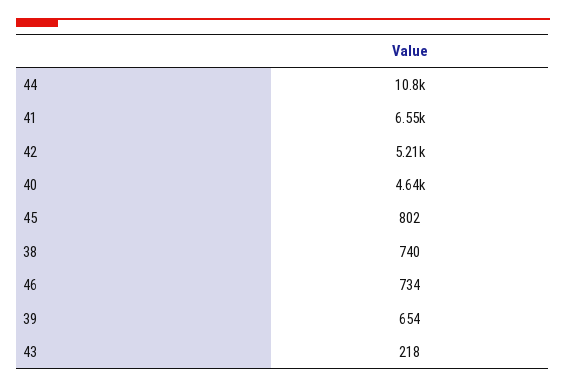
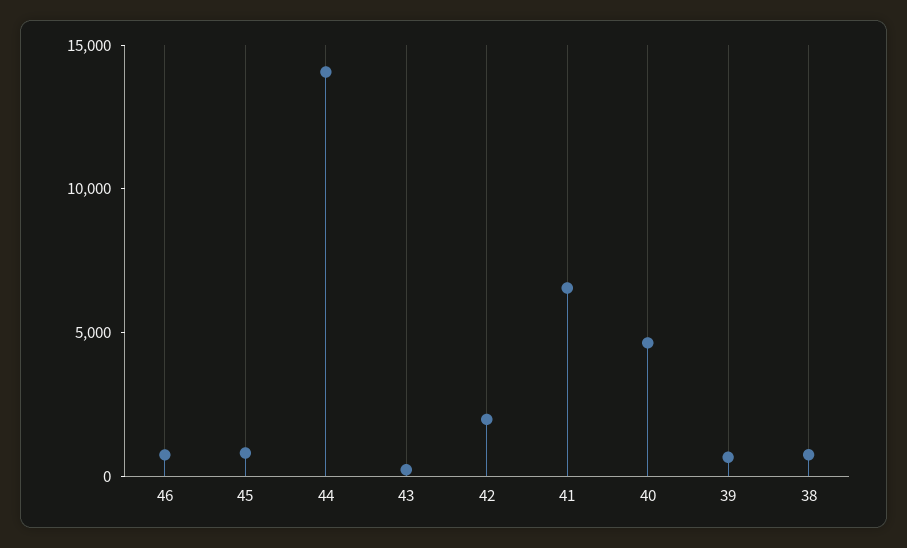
  {
-   "44": 10800,
+   "44": 14000,
    "41": 6550,
-   "42": 5210,
+   "42": 2000,
    "40": 4640,
    "45": 802,
    "38": 740,
    "46": 734,
    "39": 654,
    "43": 218
  }

